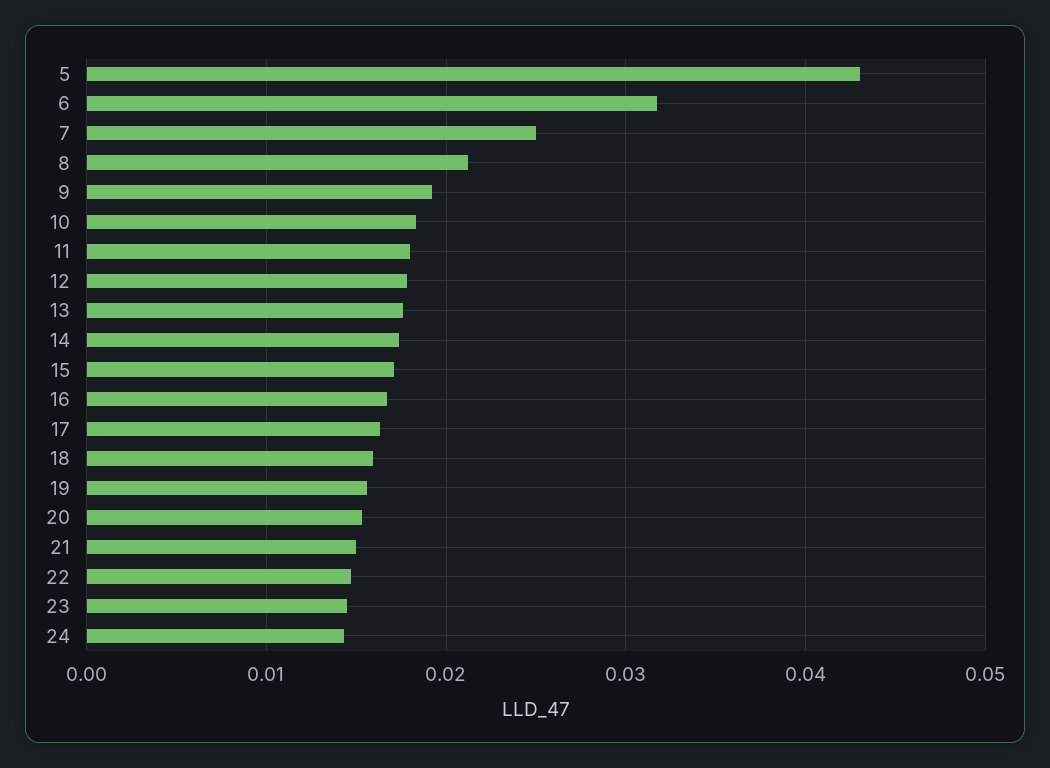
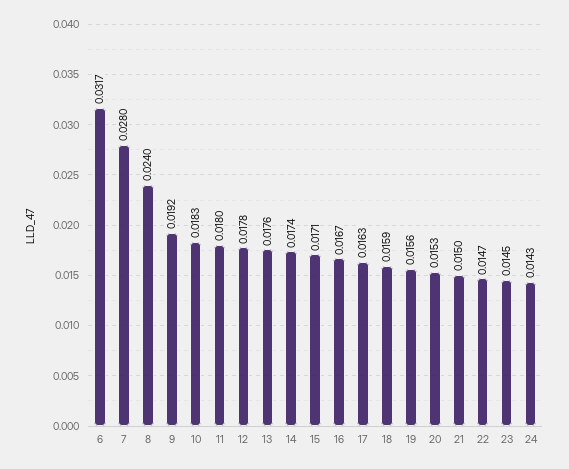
  {
-   "5": 0.043,
    "6": 0.0317,
-   "7": 0.025,
+   "7": 0.028,
-   "8": 0.021,
+   "8": 0.024,
    "9": 0.0192,
    "10": 0.0183,
    "11": 0.018,
    "12": 0.0178,
    "13": 0.0176,
    "14": 0.0174,
    "15": 0.0171,
    "16": 0.0167,
    "17": 0.0163,
    "18": 0.0159,
    "19": 0.0156,
    "20": 0.0153,
    "21": 0.015,
    "22": 0.0147,
    "23": 0.0145,
    "24": 0.0143
  }

